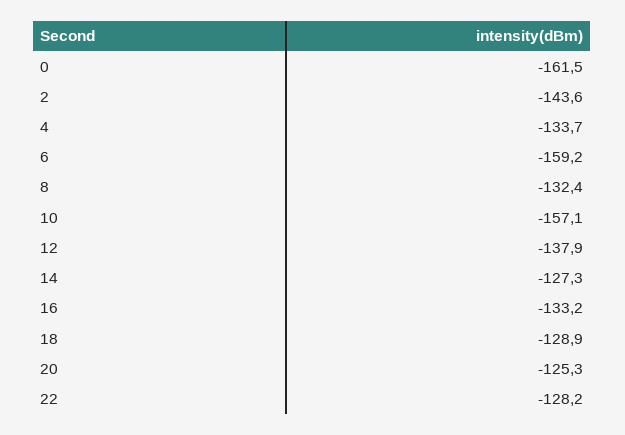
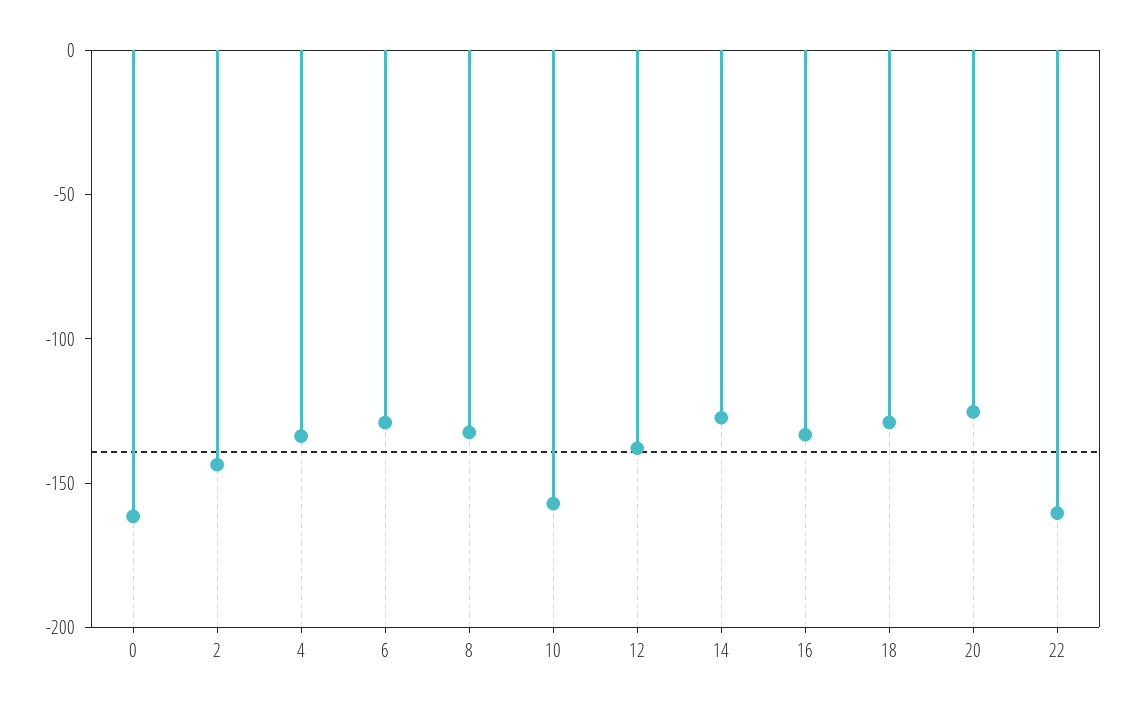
  {
    "0": -161.5,
    "2": -143.6,
    "4": -133.7,
-   "6": -159.2,
+   "6": -130,
    "8": -132.4,
    "10": -157.1,
    "12": -137.9,
    "14": -127.3,
    "16": -133.2,
    "18": -128.9,
    "20": -125.3,
-   "22": -128.2
+   "22": -160
  }

